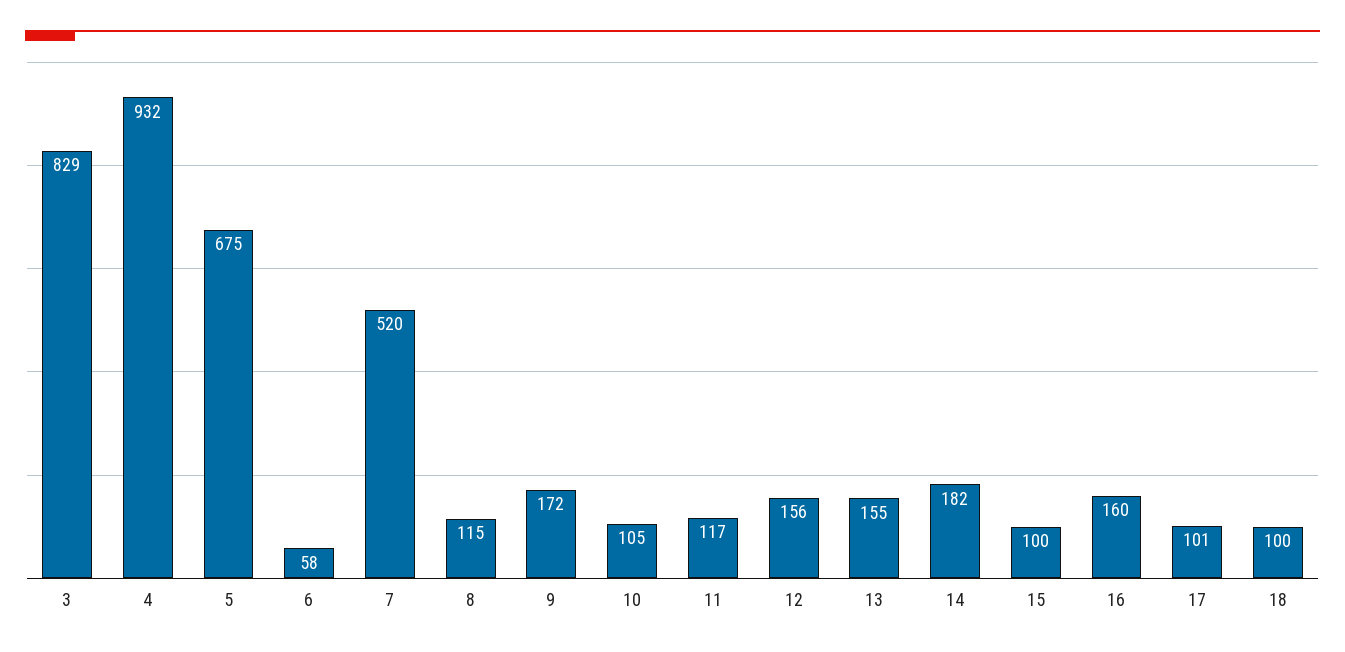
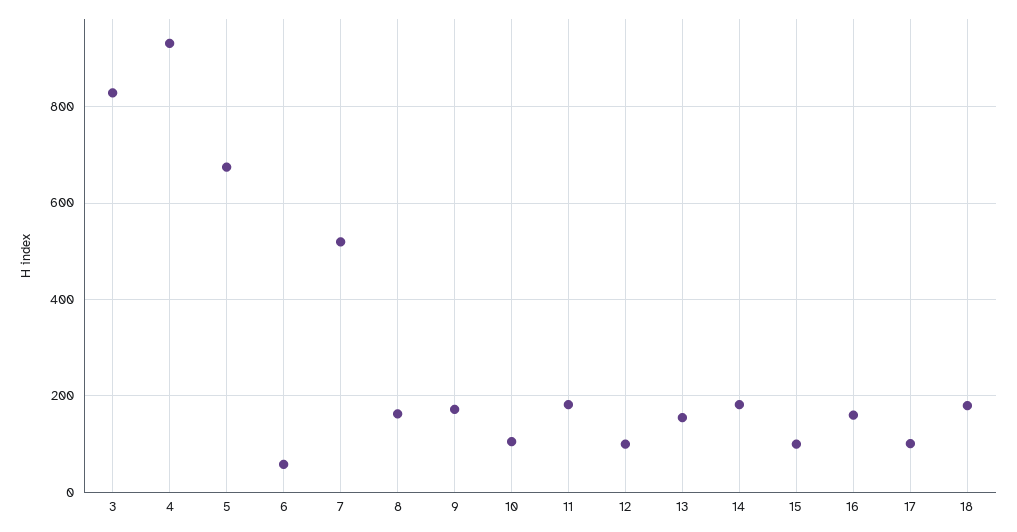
  {
    "3": 829,
    "4": 932,
    "5": 675,
    "6": 58,
    "7": 520,
-   "8": 115,
+   "8": 160,
    "9": 172,
    "10": 105,
-   "11": 117,
+   "11": 180,
-   "12": 156,
+   "12": 100,
    "13": 155,
    "14": 182,
    "15": 100,
    "16": 160,
    "17": 101,
-   "18": 100
+   "18": 180
  }

